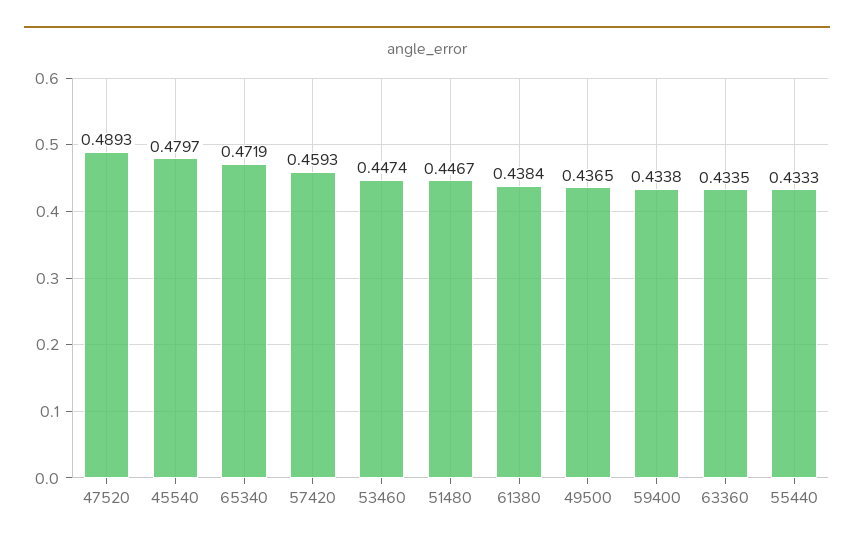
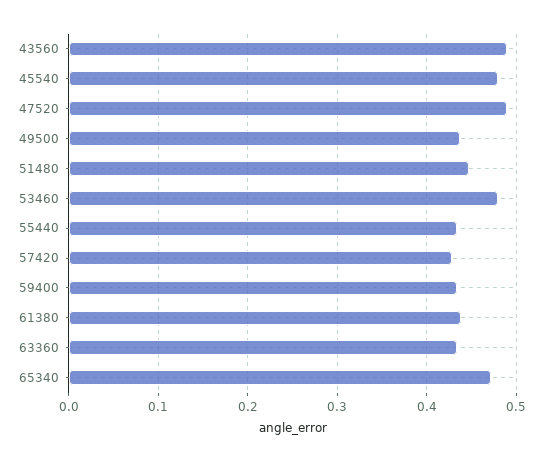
  {
    "47520": 0.4893,
    "45540": 0.4797,
    "65340": 0.4719,
-   "57420": 0.4593,
+   "57420": 0.43,
-   "53460": 0.4474,
+   "53460": 0.48,
    "51480": 0.4467,
    "61380": 0.4384,
    "49500": 0.4365,
    "59400": 0.4338,
    "63360": 0.4335,
-   "55440": 0.4333
+   "55440": 0.4333,
+   "43560": 0.49
  }

